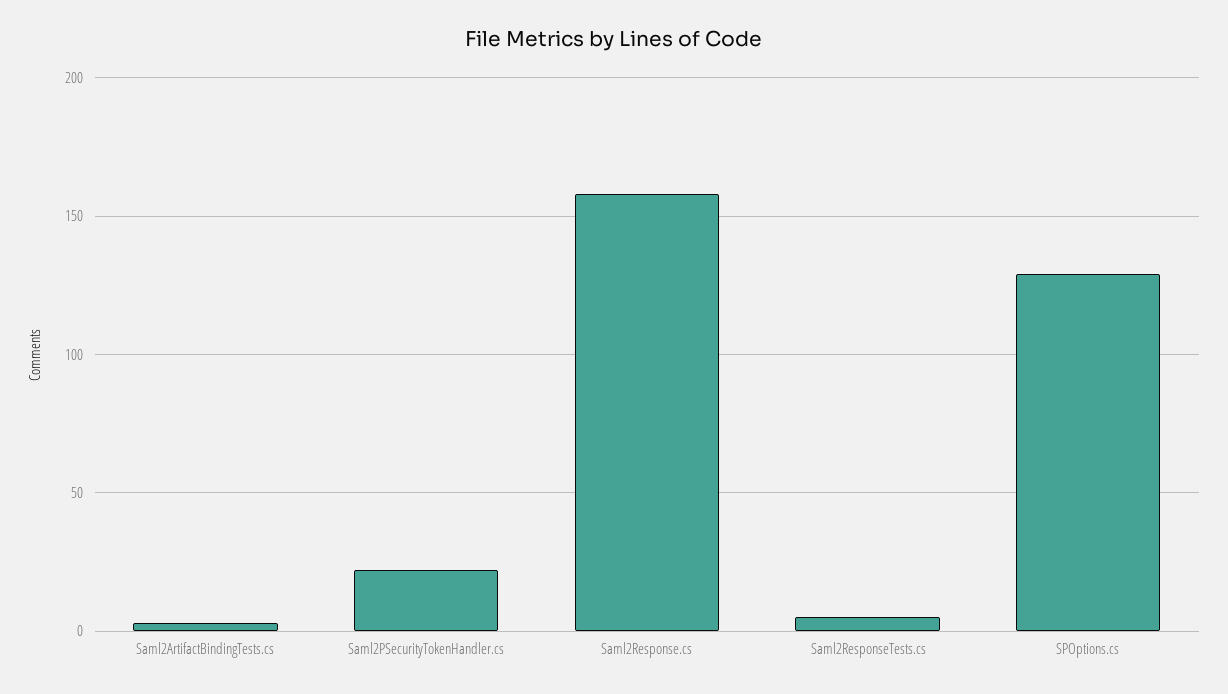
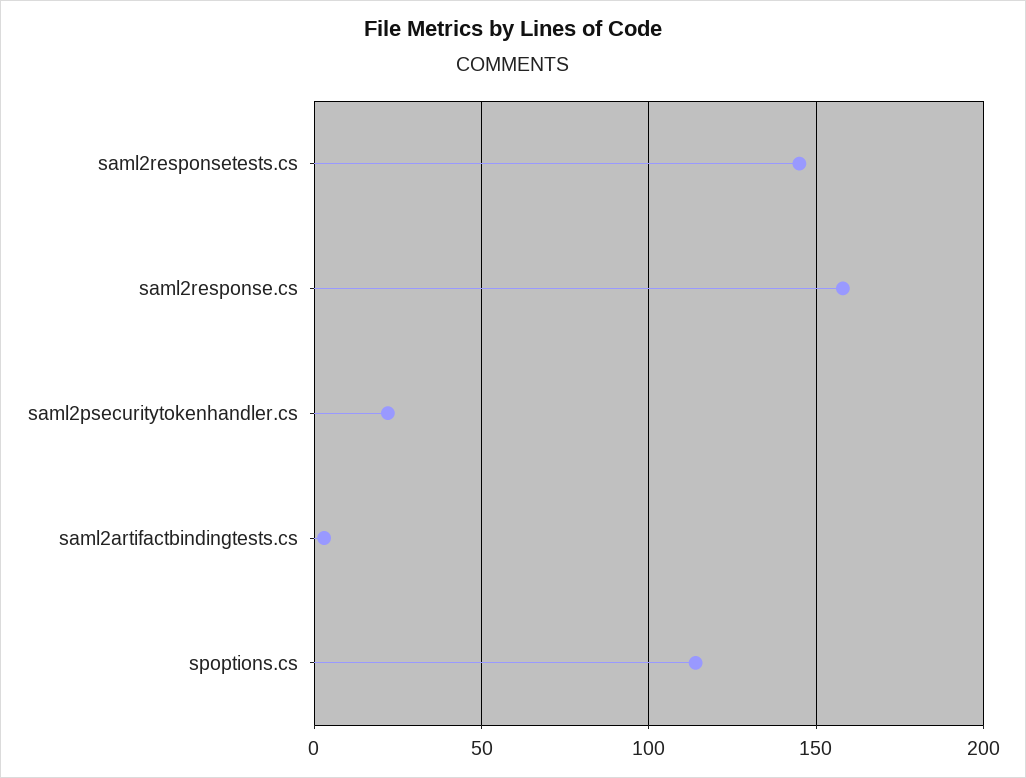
  {
    "Saml2ArtifactBindingTests.cs": 5,
    "Saml2PSecurityTokenHandler.cs": 20,
    "Saml2Response.cs": 160,
-   "Saml2ResponseTests.cs": 5,
+   "Saml2ResponseTests.cs": 145,
-   "SPOptions.cs": 130
+   "SPOptions.cs": 115
  }

